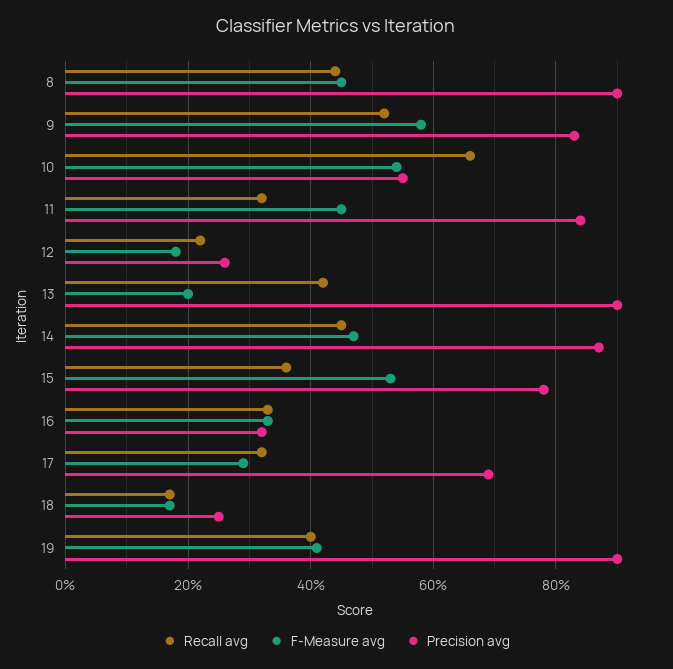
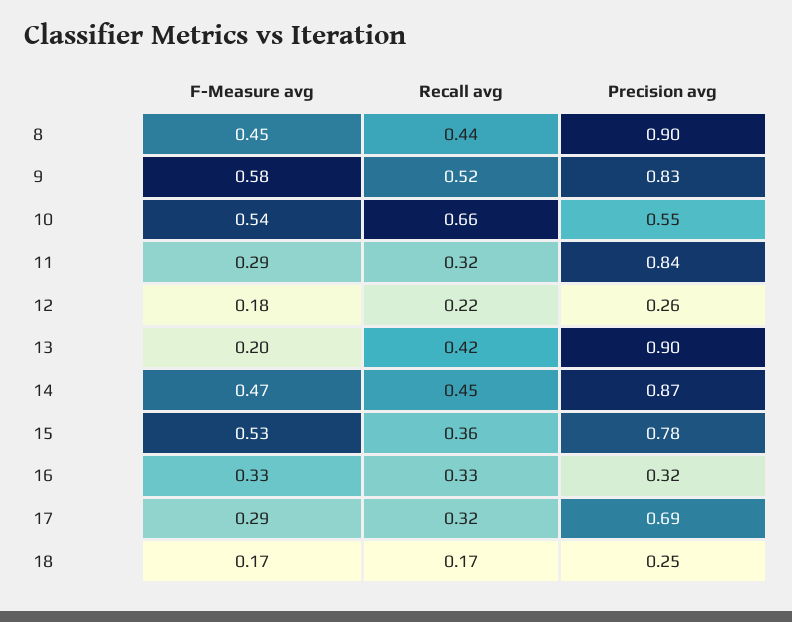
  {
    "Recall avg": {
      "8": 0.44,
      "9": 0.52,
      "10": 0.66,
      "11": 0.32,
      "12": 0.22,
      "13": 0.42,
      "14": 0.45,
      "15": 0.36,
      "16": 0.33,
      "17": 0.32,
-     "18": 0.17,
+     "18": 0.17
-     "19": 0.4
    },
    "F-Measure avg": {
      "8": 0.45,
      "9": 0.58,
      "10": 0.54,
-     "11": 0.45,
+     "11": 0.29,
      "12": 0.18,
      "13": 0.2,
      "14": 0.47,
      "15": 0.53,
      "16": 0.33,
      "17": 0.29,
-     "18": 0.17,
+     "18": 0.17
-     "19": 0.4
    },
    "Precision avg": {
      "8": 0.9,
      "9": 0.83,
      "10": 0.55,
      "11": 0.84,
      "12": 0.26,
      "13": 0.9,
      "14": 0.87,
      "15": 0.78,
      "16": 0.32,
      "17": 0.69,
-     "18": 0.25,
+     "18": 0.25
-     "19": 0.9
    }
  }

